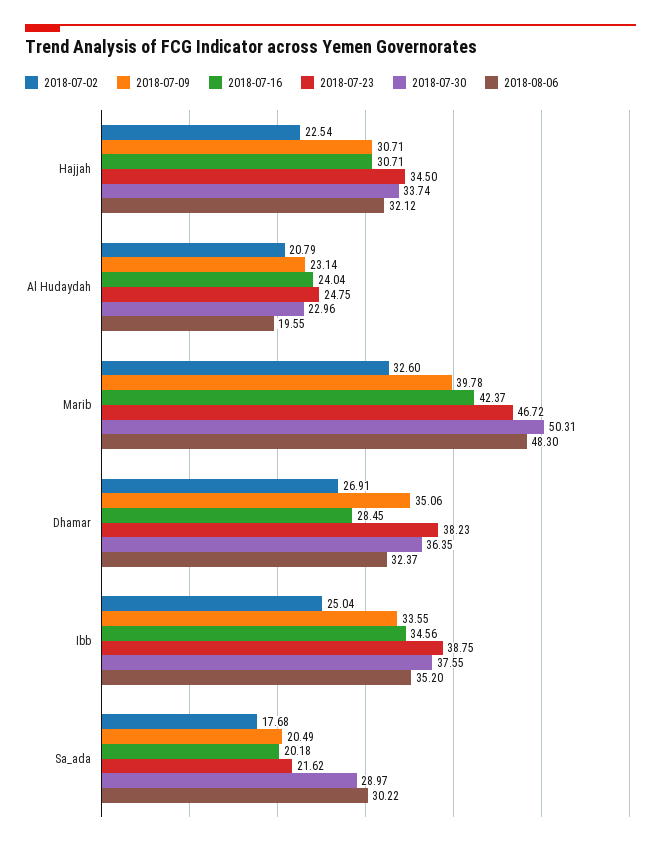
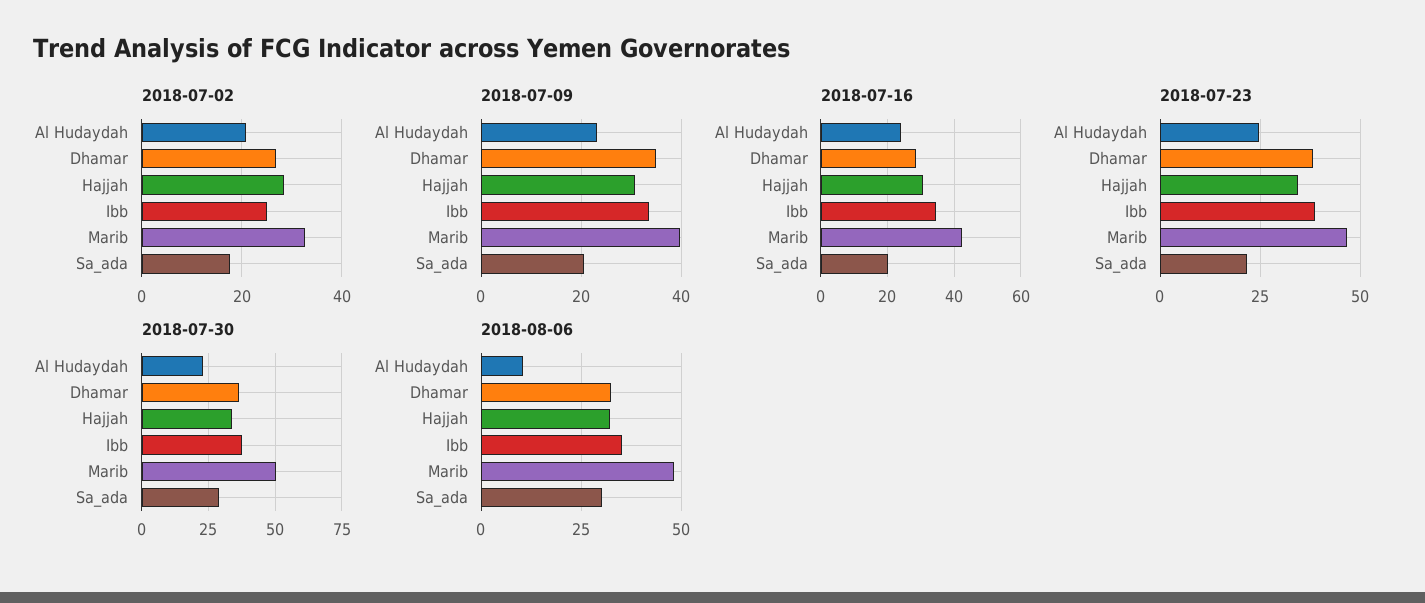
  {
    "2018-07-02": {
-     "Hajjah": 22.54,
+     "Hajjah": 28,
      "Al Hudaydah": 20.79,
      "Marib": 32.6,
      "Dhamar": 26.91,
      "Ibb": 25.04,
      "Sa_ada": 17.68
    },
    "2018-07-09": {
      "Hajjah": 30.71,
      "Al Hudaydah": 23.14,
      "Marib": 39.78,
      "Dhamar": 35.06,
      "Ibb": 33.55,
      "Sa_ada": 20.49
    },
    "2018-07-16": {
      "Hajjah": 30.71,
      "Al Hudaydah": 24.04,
      "Marib": 42.37,
      "Dhamar": 28.45,
      "Ibb": 34.56,
      "Sa_ada": 20.18
    },
    "2018-07-23": {
      "Hajjah": 34.5,
      "Al Hudaydah": 24.75,
      "Marib": 46.72,
      "Dhamar": 38.23,
      "Ibb": 38.75,
      "Sa_ada": 21.62
    },
    "2018-07-30": {
      "Hajjah": 33.74,
      "Al Hudaydah": 22.96,
      "Marib": 50.31,
      "Dhamar": 36.35,
      "Ibb": 37.55,
      "Sa_ada": 28.97
    },
    "2018-08-06": {
      "Hajjah": 32.12,
-     "Al Hudaydah": 19.55,
+     "Al Hudaydah": 10,
      "Marib": 48.3,
      "Dhamar": 32.37,
      "Ibb": 35.2,
      "Sa_ada": 30.22
    }
  }

